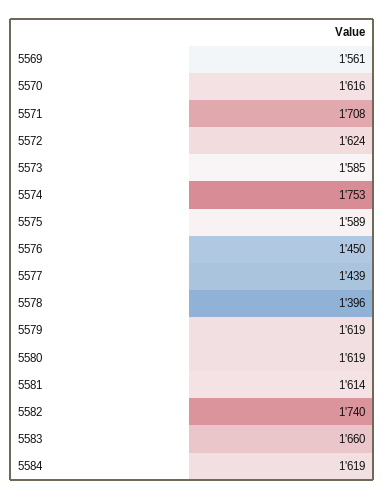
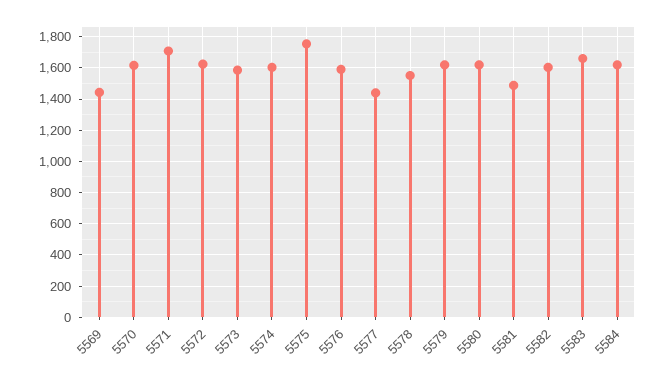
  {
-   "5569": 1561,
+   "5569": 1450,
    "5570": 1616,
    "5571": 1708,
    "5572": 1624,
    "5573": 1585,
-   "5574": 1753,
+   "5574": 1600,
-   "5575": 1589,
+   "5575": 1750,
-   "5576": 1450,
+   "5576": 1600,
    "5577": 1439,
-   "5578": 1396,
+   "5578": 1550,
    "5579": 1619,
    "5580": 1619,
-   "5581": 1614,
+   "5581": 1500,
-   "5582": 1740,
+   "5582": 1600,
    "5583": 1660,
    "5584": 1619
  }

